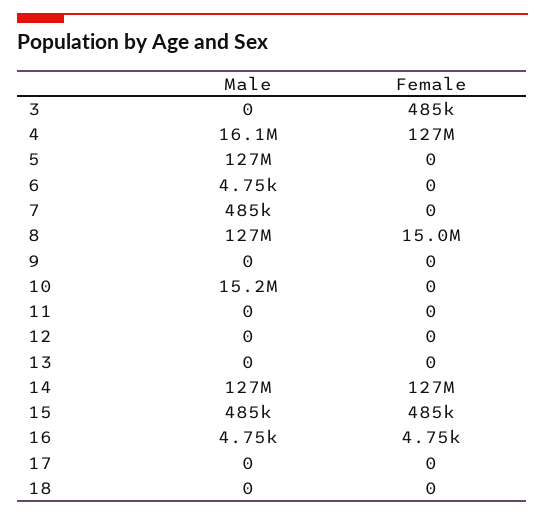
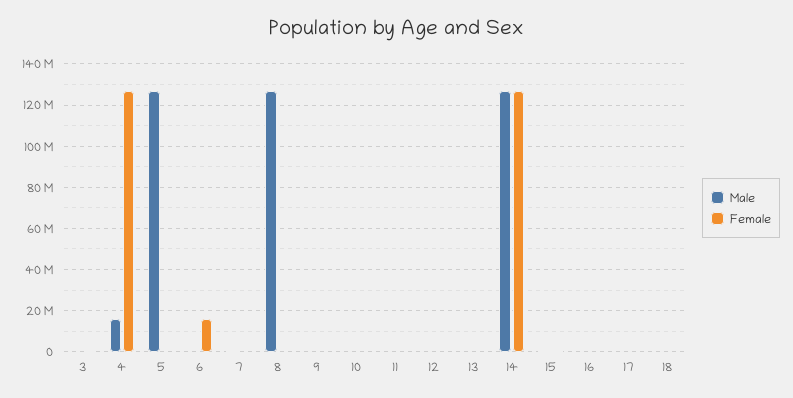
  {
    "Male": {
      "3": 0,
      "4": 16100000,
      "5": 127000000,
      "6": 4750,
      "7": 485000,
      "8": 127000000,
      "9": 0,
-     "10": 15200000,
+     "10": 0,
      "11": 0,
      "12": 0,
      "13": 0,
      "14": 127000000,
      "15": 485000,
      "16": 4750,
      "17": 0,
      "18": 0
    },
    "Female": {
      "3": 485000,
      "4": 127000000,
      "5": 0,
-     "6": 0,
+     "6": 15000000,
      "7": 0,
-     "8": 15000000,
+     "8": 0,
      "9": 0,
      "10": 0,
      "11": 0,
      "12": 0,
      "13": 0,
      "14": 127000000,
      "15": 485000,
      "16": 4750,
      "17": 0,
      "18": 0
    }
  }

